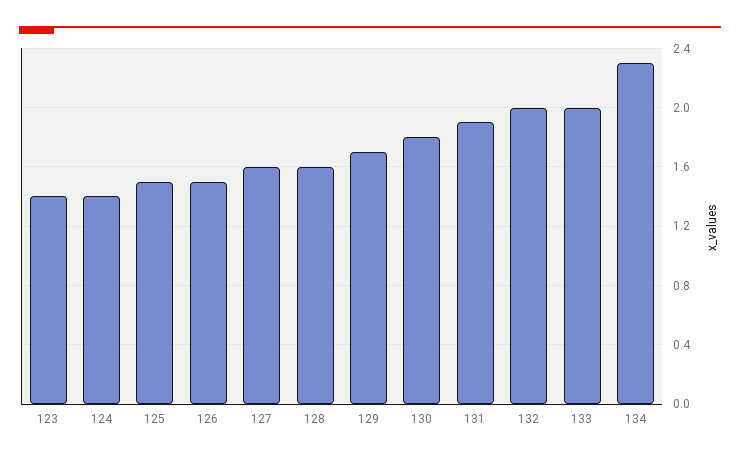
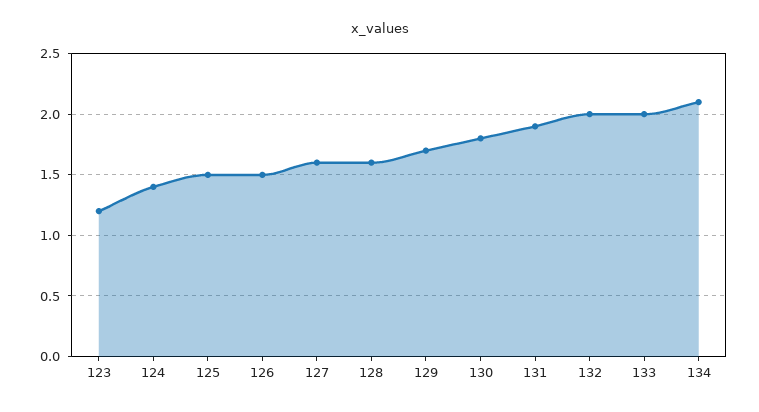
  {
-   "123": 1.4,
+   "123": 1.2,
    "124": 1.4,
    "125": 1.5,
    "126": 1.5,
    "127": 1.6,
    "128": 1.6,
    "129": 1.7,
    "130": 1.8,
    "131": 1.9,
    "132": 2,
    "133": 2,
-   "134": 2.3
+   "134": 2.1
  }

